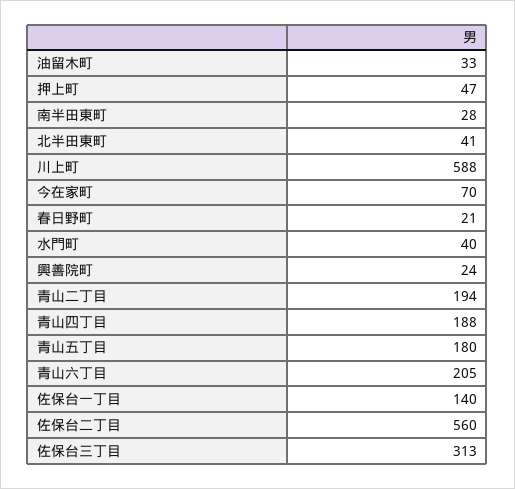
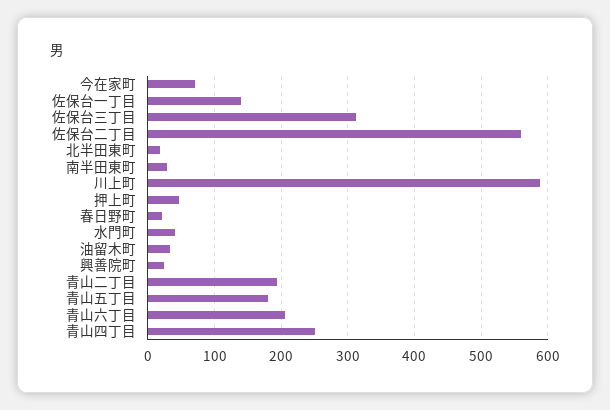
  {
    "油留木町": 33,
    "押上町": 47,
    "南半田東町": 28,
-   "北半田東町": 41,
+   "北半田東町": 20,
    "川上町": 588,
    "今在家町": 70,
    "春日野町": 21,
    "水門町": 40,
    "興善院町": 24,
    "青山二丁目": 194,
-   "青山四丁目": 188,
+   "青山四丁目": 250,
    "青山五丁目": 180,
    "青山六丁目": 205,
    "佐保台一丁目": 140,
    "佐保台二丁目": 560,
    "佐保台三丁目": 313
  }

